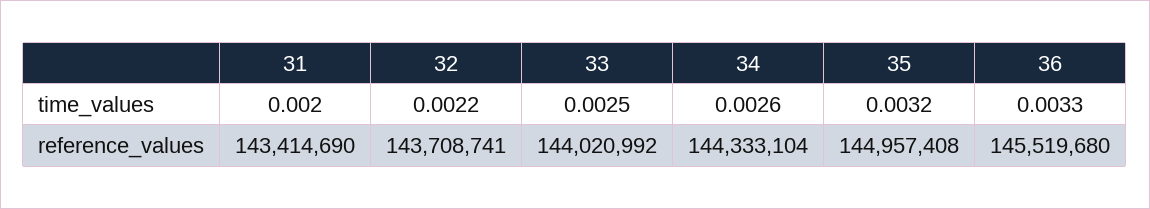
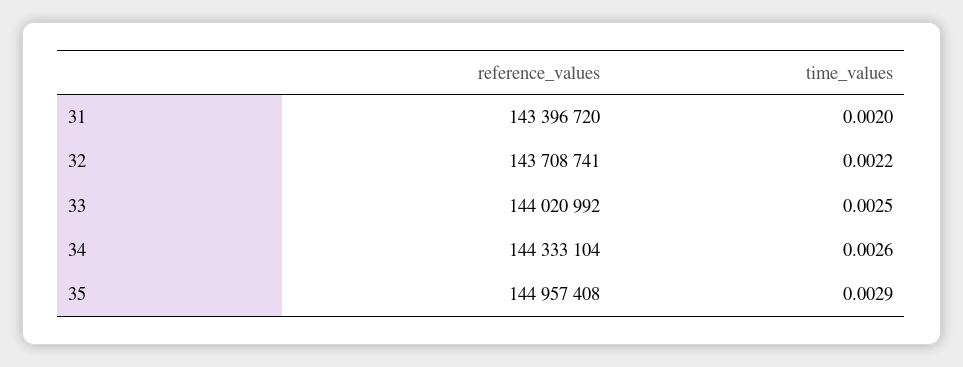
  {
    "31": {
      "time_values": 0.002,
-     "reference_values": 143414690
+     "reference_values": 143396720
    },
    "32": {
      "time_values": 0.0022,
      "reference_values": 143708741
    },
    "33": {
      "time_values": 0.0025,
      "reference_values": 144020992
    },
    "34": {
      "time_values": 0.0026,
      "reference_values": 144333104
    },
    "35": {
-     "time_values": 0.0032,
+     "time_values": 0.0029,
      "reference_values": 144957408
-   },
+   }
-   "36": {
-     "time_values": 0.0033,
-     "reference_values": 145519680
-   }
  }

